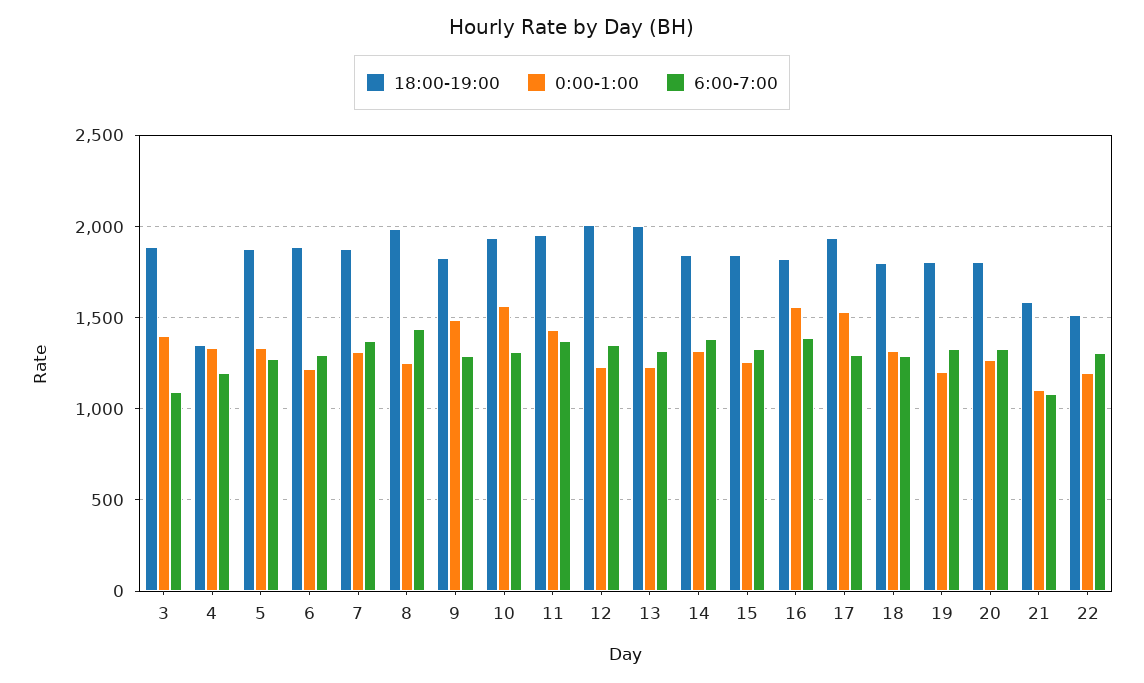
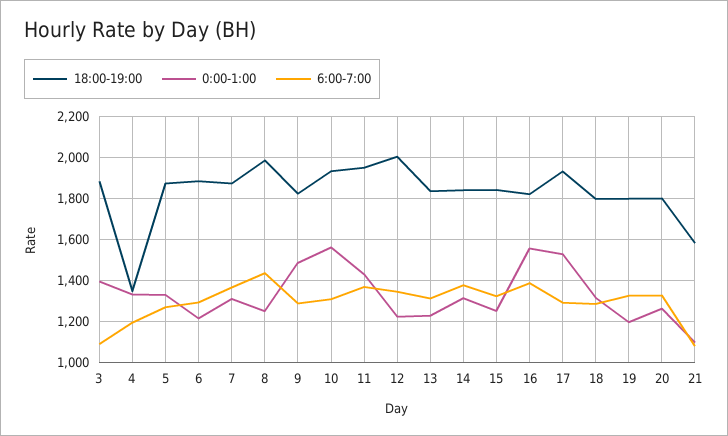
  {
    "18:00-19:00": {
      "3": 1900,
      "4": 1350,
      "5": 1900,
      "6": 1900,
      "7": 1900,
      "8": 2000,
      "9": 1850,
      "10": 1950,
      "11": 1950,
      "12": 2000,
-     "13": 2000,
+     "13": 1850,
      "14": 1850,
      "15": 1850,
      "16": 1800,
      "17": 1950,
      "18": 1800,
      "19": 1800,
      "20": 1800,
-     "21": 1600,
+     "21": 1600
-     "22": 1500
    },
    "0:00-1:00": {
      "3": 1400,
      "4": 1350,
      "5": 1350,
      "6": 1200,
      "7": 1300,
      "8": 1250,
      "9": 1500,
      "10": 1550,
      "11": 1450,
      "12": 1250,
      "13": 1250,
      "14": 1300,
      "15": 1250,
      "16": 1550,
      "17": 1550,
      "18": 1300,
      "19": 1200,
      "20": 1250,
-     "21": 1100,
+     "21": 1100
-     "22": 1200
    },
    "6:00-7:00": {
      "3": 1100,
      "4": 1200,
      "5": 1250,
      "6": 1300,
      "7": 1350,
      "8": 1450,
      "9": 1300,
      "10": 1300,
      "11": 1350,
      "12": 1350,
      "13": 1300,
      "14": 1400,
      "15": 1350,
      "16": 1400,
      "17": 1300,
      "18": 1300,
      "19": 1350,
      "20": 1350,
-     "21": 1100,
+     "21": 1100
-     "22": 1300
    }
  }

